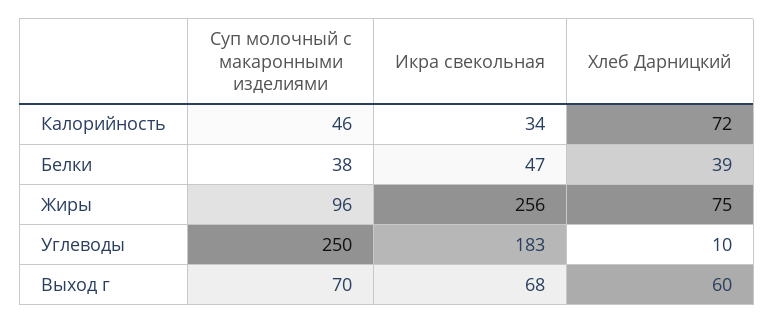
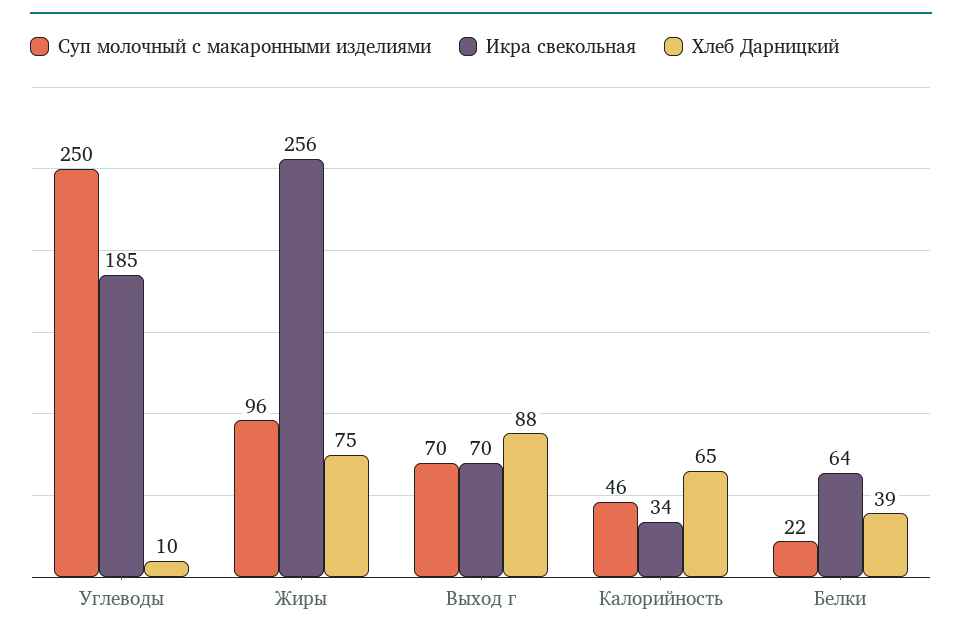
  {
    "Суп молочный с макаронными изделиями": {
      "Калорийность": 46,
-     "Белки": 38,
+     "Белки": 22,
      "Жиры": 96,
      "Углеводы": 250,
      "Выход г": 70
    },
    "Икра свекольная": {
      "Калорийность": 34,
-     "Белки": 47,
+     "Белки": 64,
      "Жиры": 256,
-     "Углеводы": 183,
+     "Углеводы": 185,
-     "Выход г": 68
+     "Выход г": 70
    },
    "Хлеб Дарницкий": {
-     "Калорийность": 72,
+     "Калорийность": 65,
      "Белки": 39,
      "Жиры": 75,
      "Углеводы": 10,
-     "Выход г": 60
+     "Выход г": 88
    }
  }

